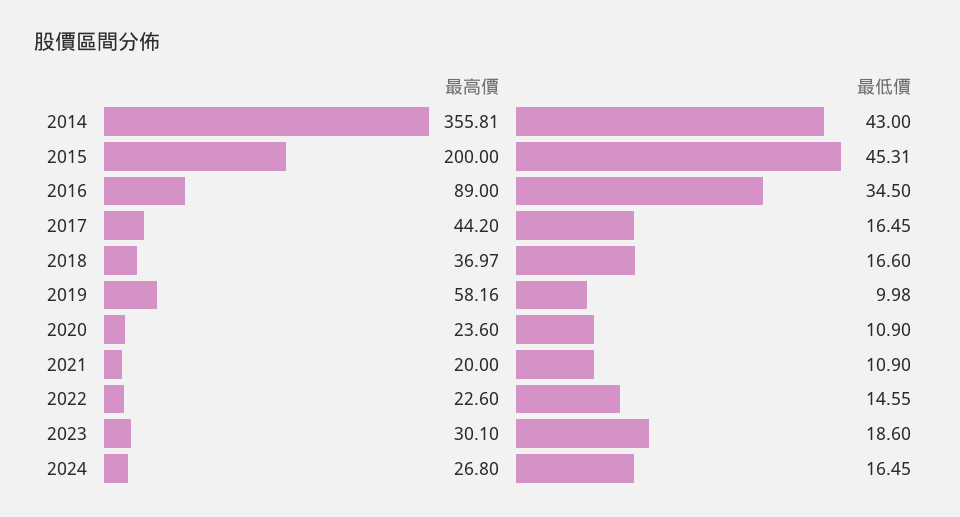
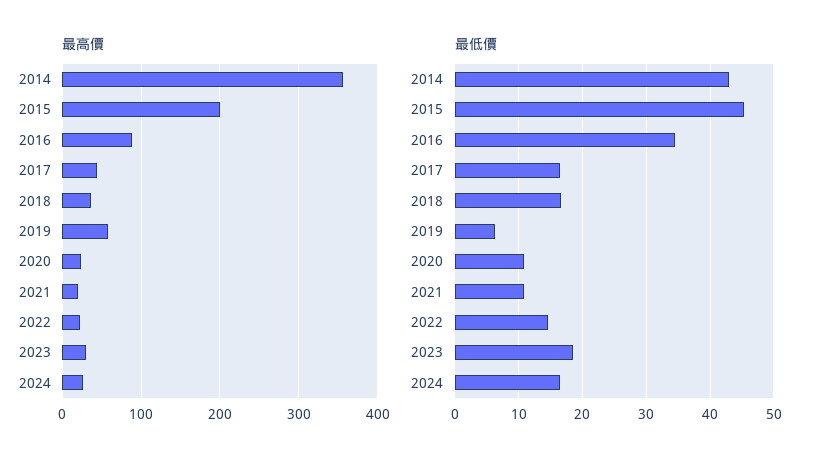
  {
    "最高價": {
      "2014": 355.81,
      "2015": 200,
      "2016": 89,
      "2017": 44.2,
      "2018": 36.97,
      "2019": 58.16,
      "2020": 23.6,
      "2021": 20,
      "2022": 22.6,
      "2023": 30.1,
      "2024": 26.8
    },
    "最低價": {
      "2014": 43,
      "2015": 45.31,
      "2016": 34.5,
      "2017": 16.45,
      "2018": 16.6,
-     "2019": 9.98,
+     "2019": 6,
      "2020": 10.9,
      "2021": 10.9,
      "2022": 14.55,
      "2023": 18.6,
      "2024": 16.45
    }
  }

